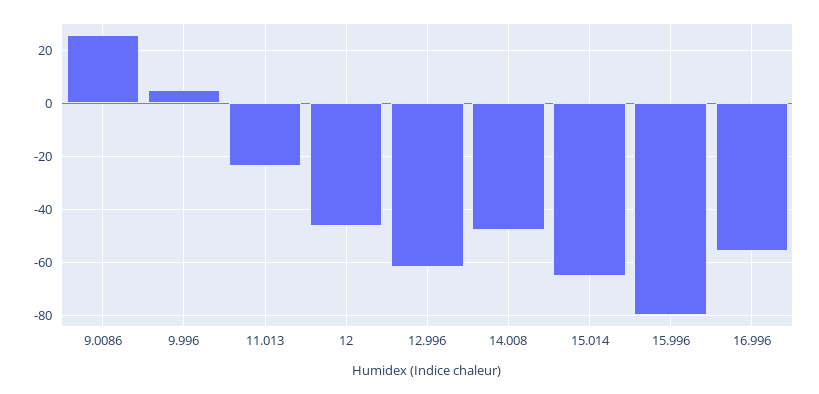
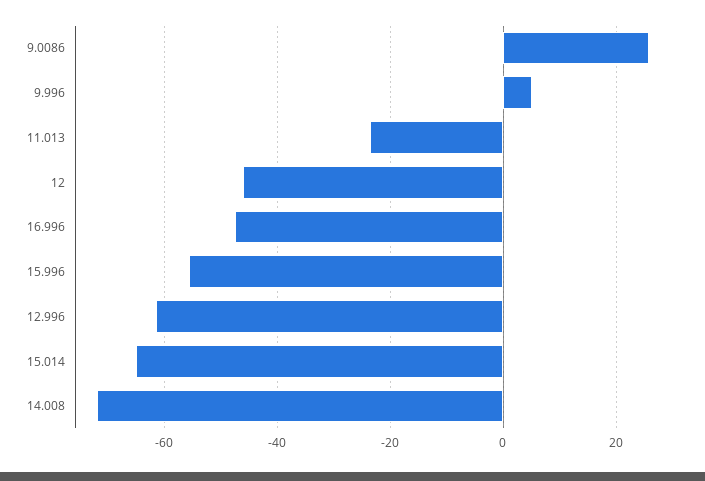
  {
    "9.0086": 26,
    "9.996": 6,
    "11.013": -24,
    "12": -46,
    "12.996": -62,
-   "14.008": -47.5,
+   "14.008": -72,
    "15.014": -64,
-   "15.996": -80,
+   "15.996": -56,
-   "16.996": -55
+   "16.996": -48
  }

